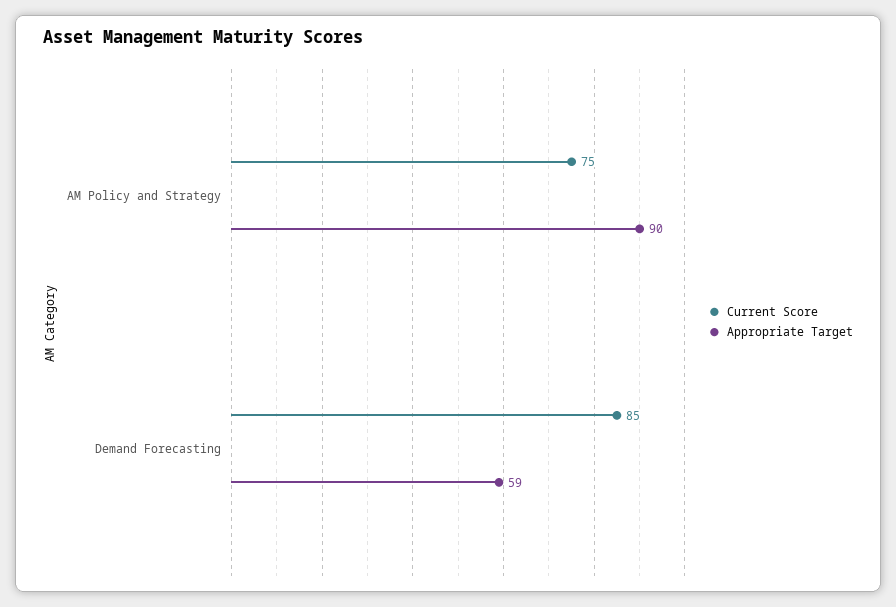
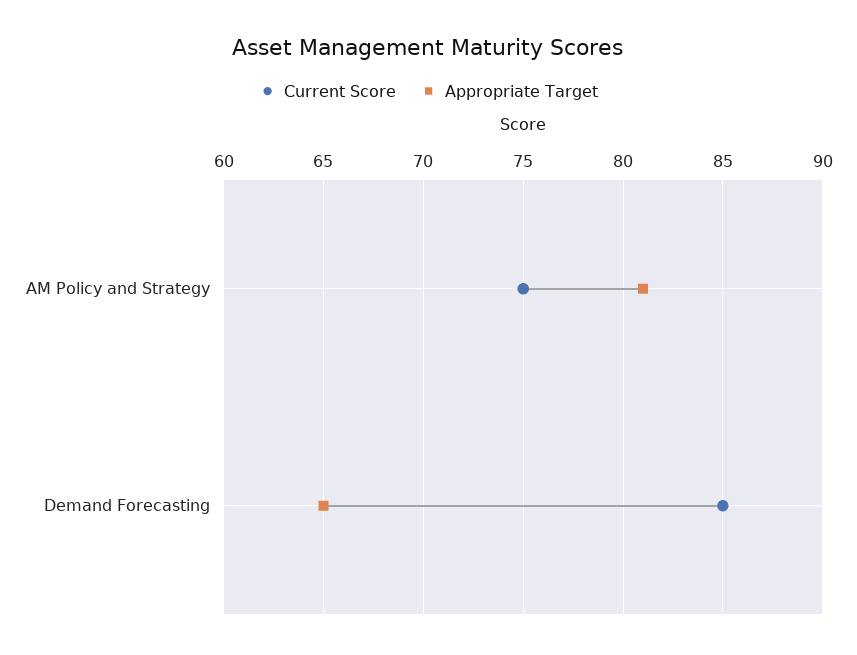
  {
    "Current Score": {
      "AM Policy and Strategy": 75,
      "Demand Forecasting": 85
    },
    "Appropriate Target": {
-     "AM Policy and Strategy": 90,
+     "AM Policy and Strategy": 81,
-     "Demand Forecasting": 59
+     "Demand Forecasting": 65
    }
  }

